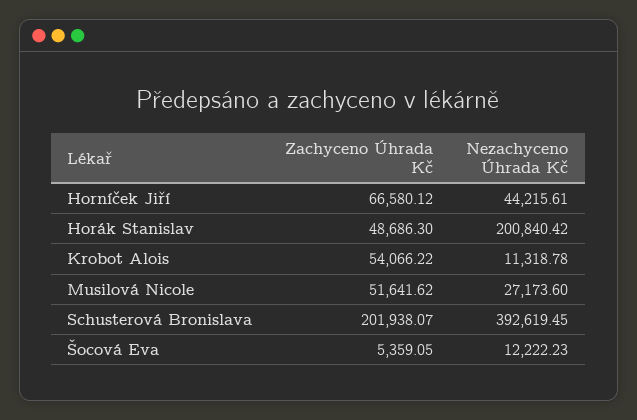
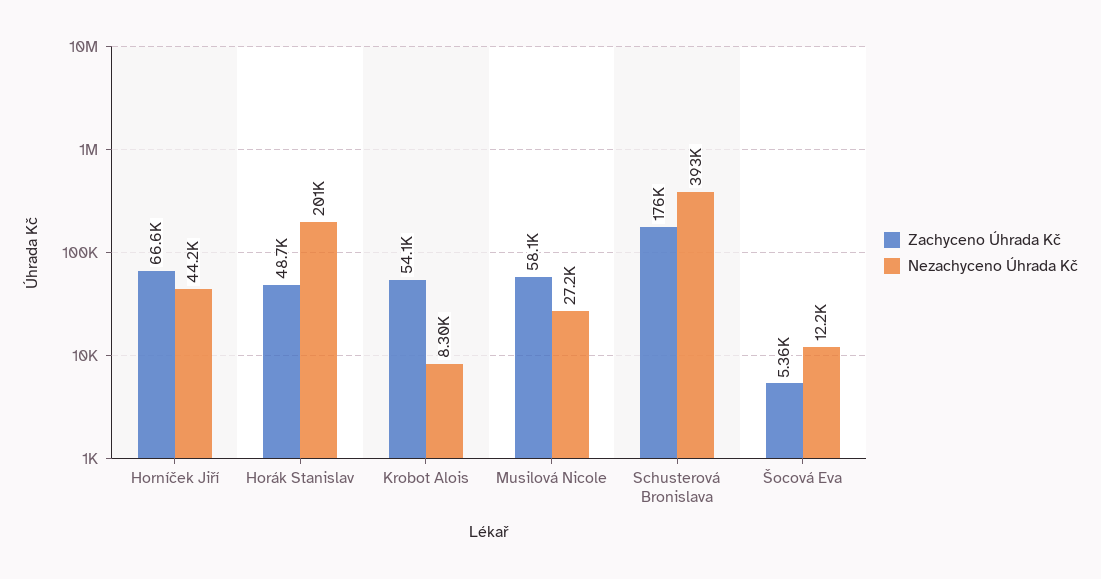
  {
    "Zachyceno Úhrada Kč": {
      "Horníček Jiří": 66580.12,
      "Horák Stanislav": 48686.3,
      "Krobot Alois": 54066.22,
-     "Musilová Nicole": 51641.62,
+     "Musilová Nicole": 58100,
-     "Schusterová Bronislava": 201938.07,
+     "Schusterová Bronislava": 176000,
      "Šocová Eva": 5359.05
    },
    "Nezachyceno Úhrada Kč": {
      "Horníček Jiří": 44215.61,
      "Horák Stanislav": 200840.42,
-     "Krobot Alois": 11318.78,
+     "Krobot Alois": 8300,
      "Musilová Nicole": 27173.6,
      "Schusterová Bronislava": 392619.45,
      "Šocová Eva": 12222.23
    }
  }

